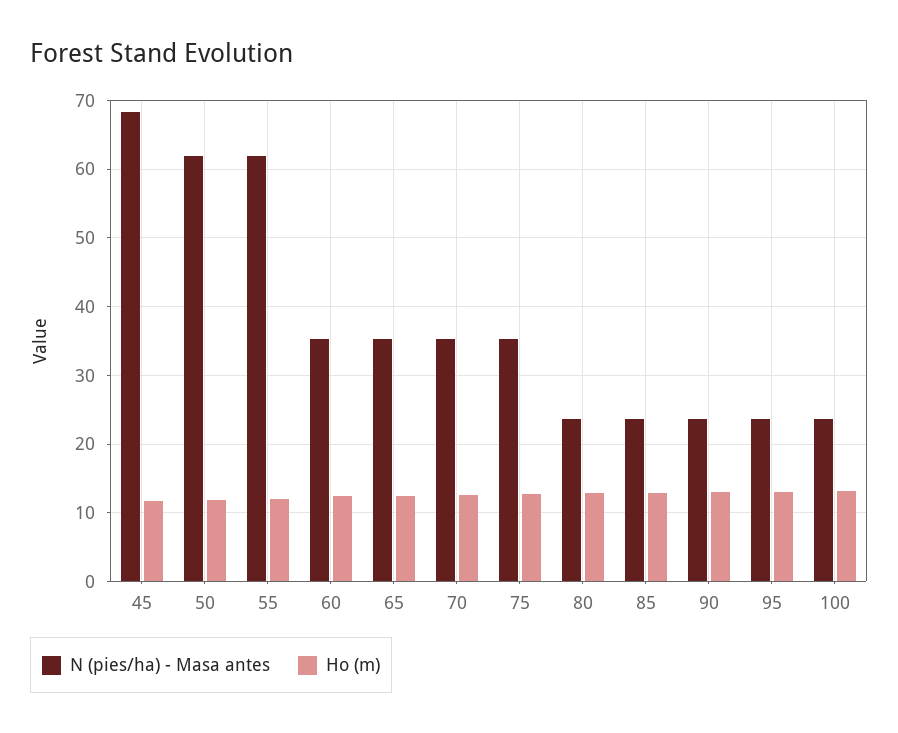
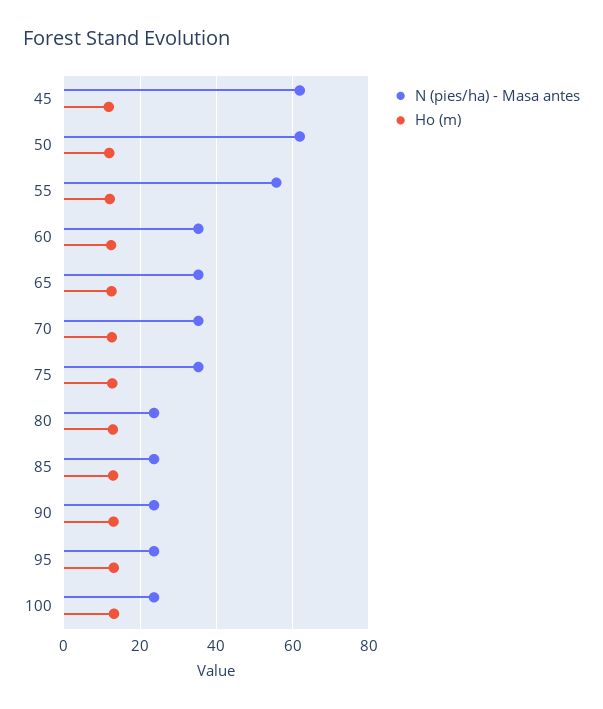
  {
    "N (pies/ha) - Masa antes": {
-     "45": 68,
+     "45": 62,
      "50": 62,
-     "55": 62,
+     "55": 56,
      "60": 35,
      "65": 35,
      "70": 35,
      "75": 35,
      "80": 24,
      "85": 24,
      "90": 24,
      "95": 24,
      "100": 24
    },
    "Ho (m)": {
      "45": 12,
      "50": 12,
      "55": 12,
      "60": 12,
      "65": 12,
      "70": 13,
      "75": 13,
      "80": 13,
      "85": 13,
      "90": 13,
      "95": 13,
      "100": 13
    }
  }

